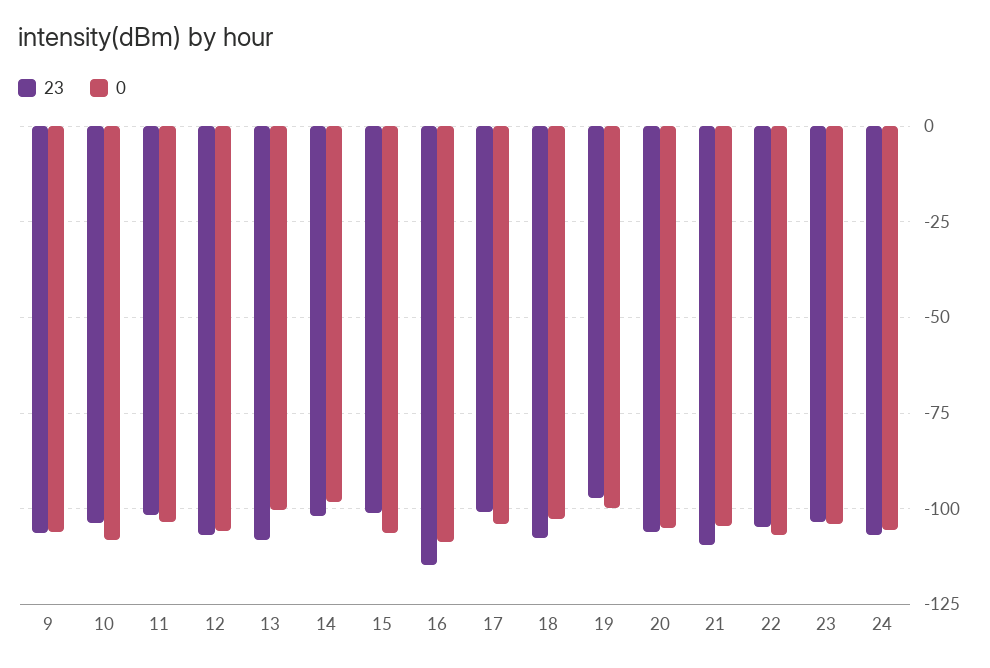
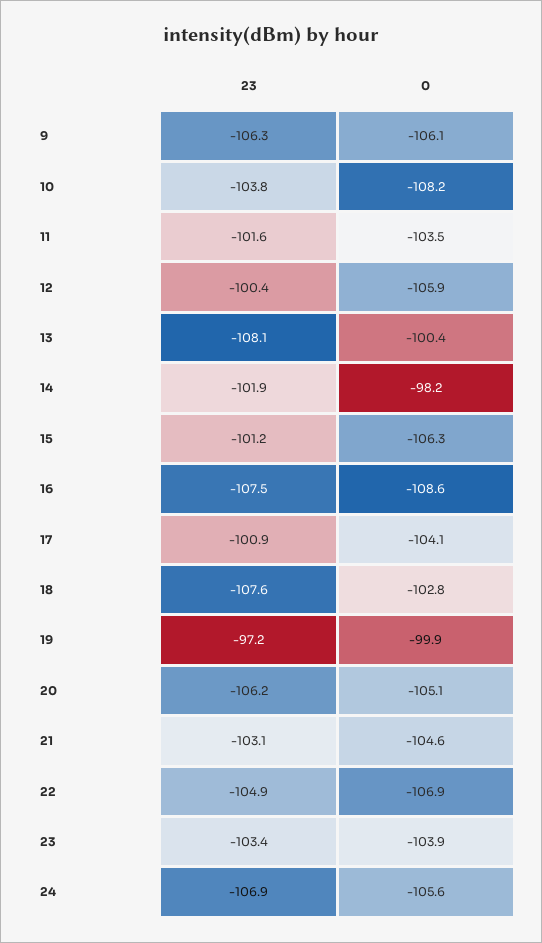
  {
    "23": {
      "9": -106.3,
      "10": -103.8,
      "11": -101.6,
-     "12": -107.5,
+     "12": -100.4,
      "13": -108.1,
      "14": -101.9,
      "15": -101.2,
-     "16": -115,
+     "16": -107.5,
      "17": -100.9,
      "18": -107.6,
      "19": -97.2,
      "20": -106.2,
-     "21": -110,
+     "21": -103.1,
      "22": -104.9,
      "23": -103.4,
      "24": -106.9
    },
    "0": {
      "9": -106.1,
      "10": -108.2,
      "11": -103.5,
      "12": -105.9,
      "13": -100.4,
      "14": -98.2,
      "15": -106.3,
      "16": -108.6,
      "17": -104.1,
      "18": -102.8,
      "19": -99.9,
      "20": -105.1,
      "21": -104.6,
      "22": -106.9,
      "23": -103.9,
      "24": -105.6
    }
  }

